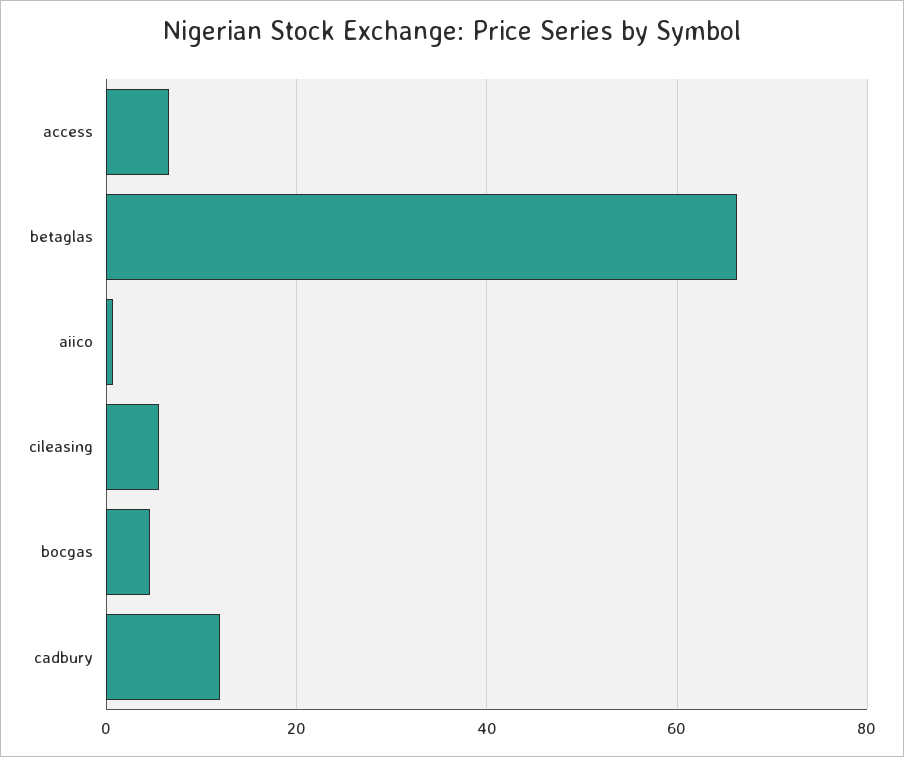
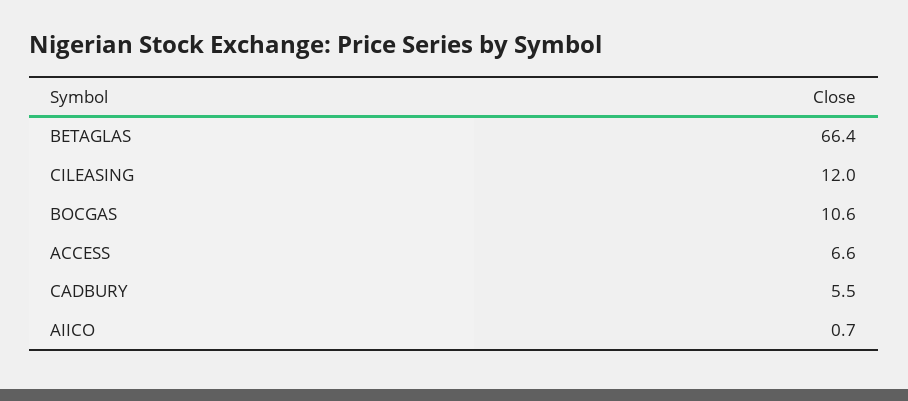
  {
    "access": 6.6,
    "betaglas": 66.4,
    "aiico": 0.7,
-   "cileasing": 6,
+   "cileasing": 12,
-   "bocgas": 4,
+   "bocgas": 10.6,
-   "cadbury": 12
+   "cadbury": 5.5
  }

